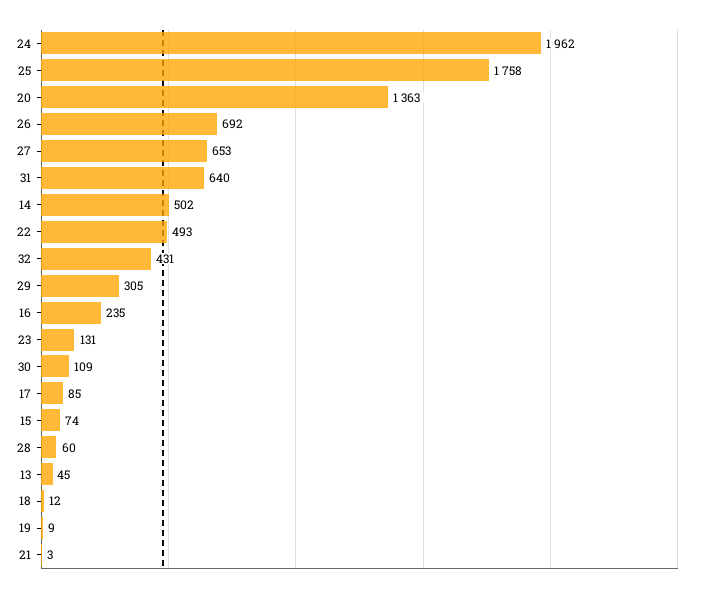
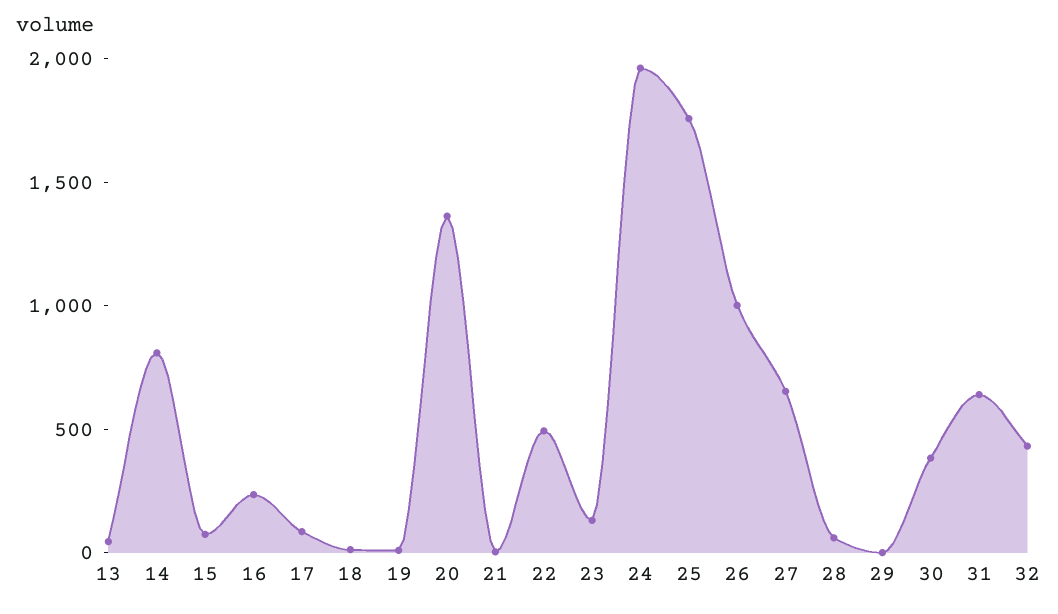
  {
    "24": 1962,
    "25": 1758,
    "20": 1363,
-   "26": 692,
+   "26": 1000,
    "27": 653,
    "31": 640,
-   "14": 502,
+   "14": 800,
    "22": 493,
    "32": 431,
-   "29": 305,
+   "29": 0,
    "16": 235,
    "23": 131,
-   "30": 109,
+   "30": 400,
    "17": 85,
    "15": 74,
    "28": 60,
    "13": 45,
    "18": 12,
    "19": 9,
    "21": 3
  }

